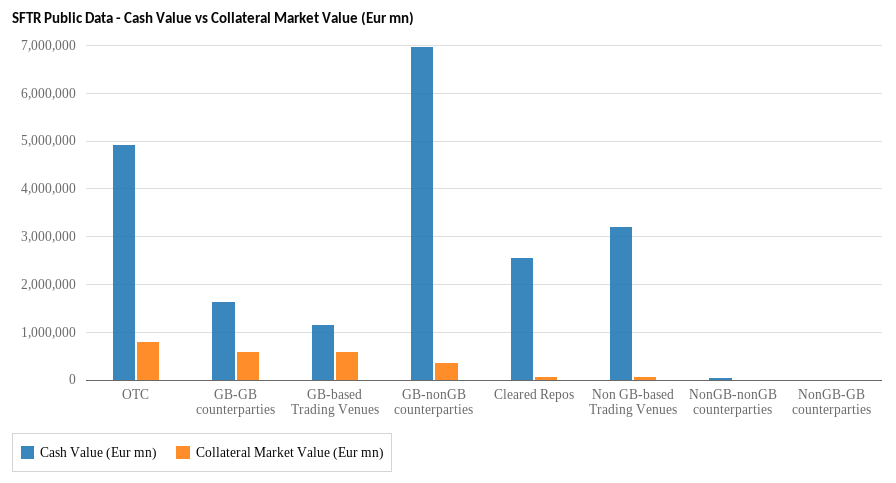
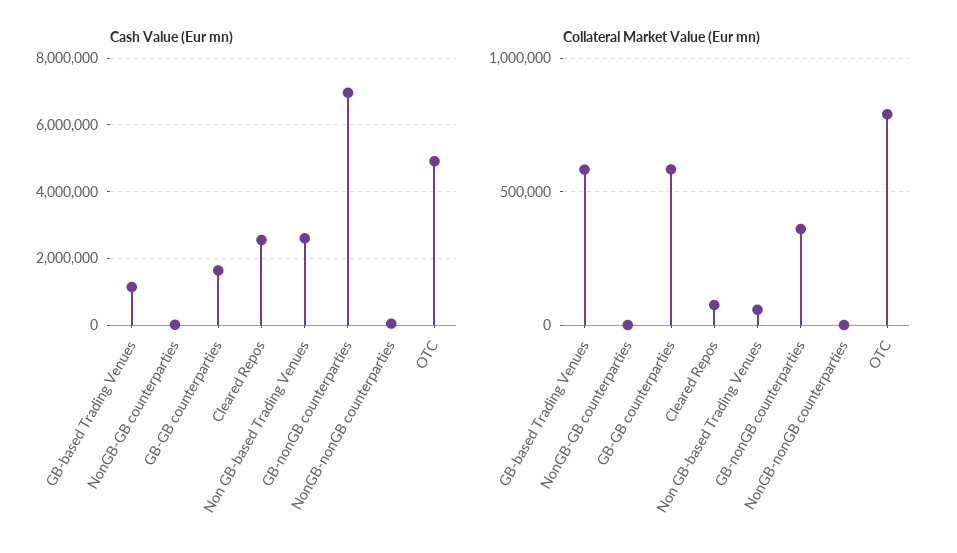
  {
    "Cash Value (Eur mn)": {
      "OTC": 5000000,
      "GB-GB counterparties": 1600000,
      "GB-based Trading Venues": 1200000,
      "GB-nonGB counterparties": 7000000,
      "Cleared Repos": 2600000,
-     "Non GB-based Trading Venues": 3200000,
+     "Non GB-based Trading Venues": 2600000,
      "NonGB-nonGB counterparties": 0,
      "NonGB-GB counterparties": 0
    },
    "Collateral Market Value (Eur mn)": {
      "OTC": 800000,
      "GB-GB counterparties": 600000,
      "GB-based Trading Venues": 600000,
      "GB-nonGB counterparties": 350000,
      "Cleared Repos": 100000,
      "Non GB-based Trading Venues": 50000,
      "NonGB-nonGB counterparties": 0,
      "NonGB-GB counterparties": 0
    }
  }

